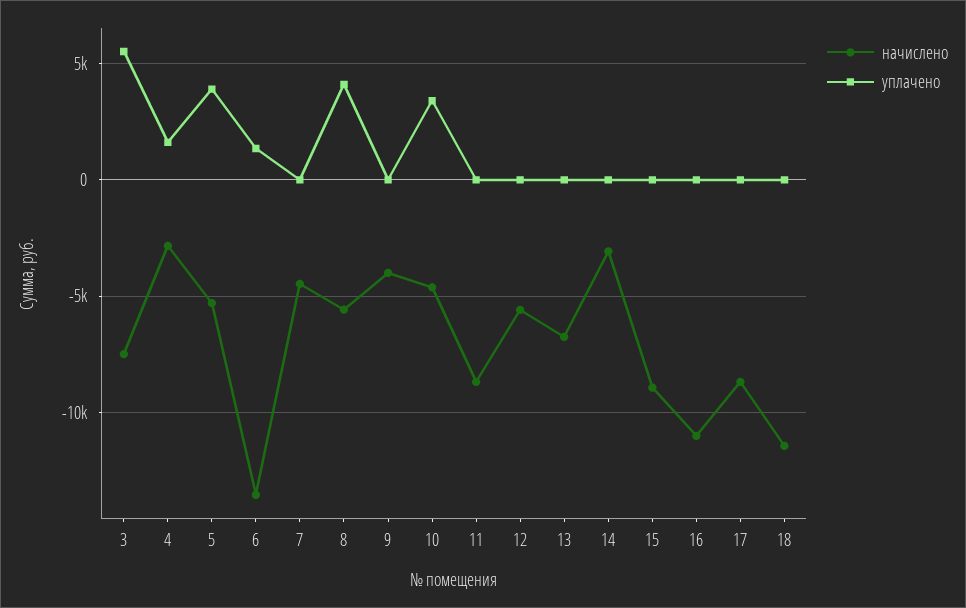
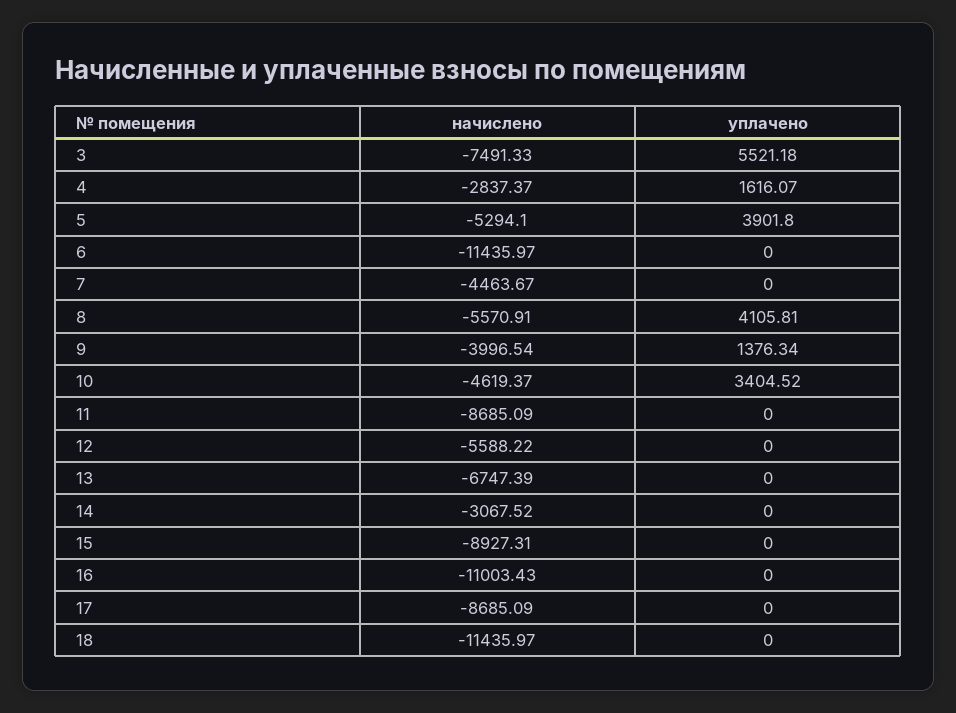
  {
    "начислено": {
      "3": -7491.33,
      "4": -2837.37,
      "5": -5294.1,
-     "6": -13500,
+     "6": -11435.97,
      "7": -4463.67,
      "8": -5570.91,
      "9": -3996.54,
      "10": -4619.37,
      "11": -8685.09,
      "12": -5588.22,
      "13": -6747.39,
      "14": -3067.52,
      "15": -8927.31,
      "16": -11003.43,
      "17": -8685.09,
      "18": -11435.97
    },
    "уплачено": {
      "3": 5521.18,
      "4": 1616.07,
      "5": 3901.8,
-     "6": 1500,
+     "6": 0,
      "7": 0,
      "8": 4105.81,
-     "9": 0,
+     "9": 1376.34,
      "10": 3404.52,
      "11": 0,
      "12": 0,
      "13": 0,
      "14": 0,
      "15": 0,
      "16": 0,
      "17": 0,
      "18": 0
    }
  }

